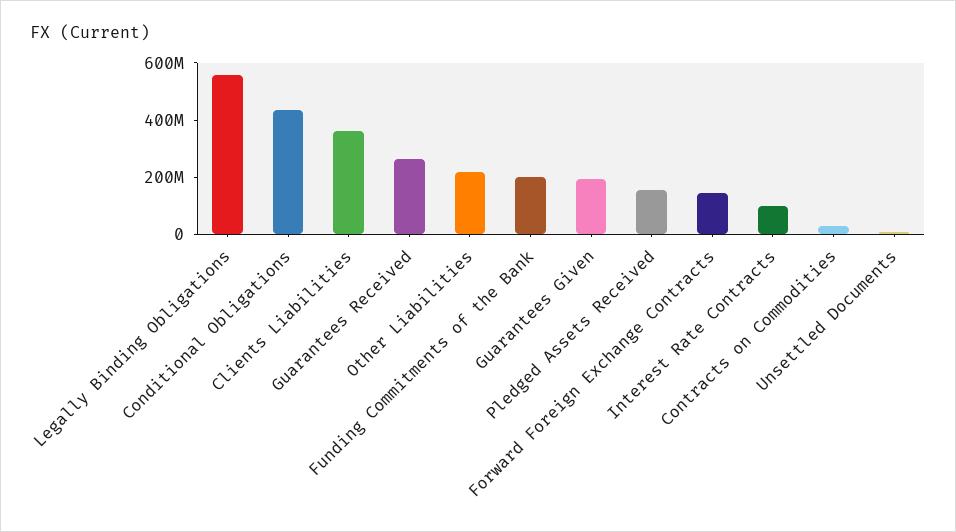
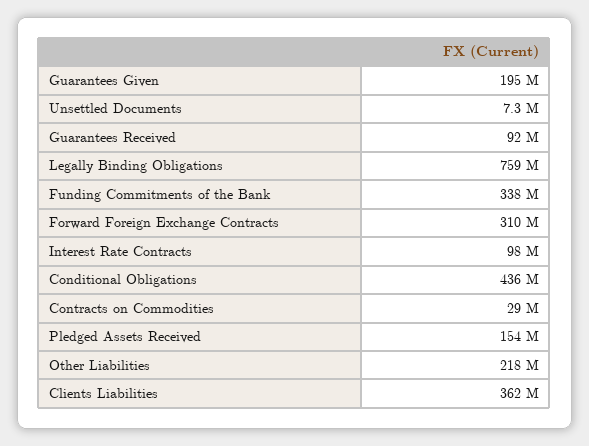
  {
-   "Legally Binding Obligations": 550000000,
+   "Legally Binding Obligations": 759000000,
    "Conditional Obligations": 436000000,
    "Clients Liabilities": 362000000,
-   "Guarantees Received": 250000000,
+   "Guarantees Received": 92000000,
    "Other Liabilities": 218000000,
-   "Funding Commitments of the Bank": 200000000,
+   "Funding Commitments of the Bank": 338000000,
    "Guarantees Given": 195000000,
    "Pledged Assets Received": 154000000,
-   "Forward Foreign Exchange Contracts": 150000000,
+   "Forward Foreign Exchange Contracts": 310000000,
    "Interest Rate Contracts": 98000000,
    "Contracts on Commodities": 29000000,
    "Unsettled Documents": 7300000
  }

